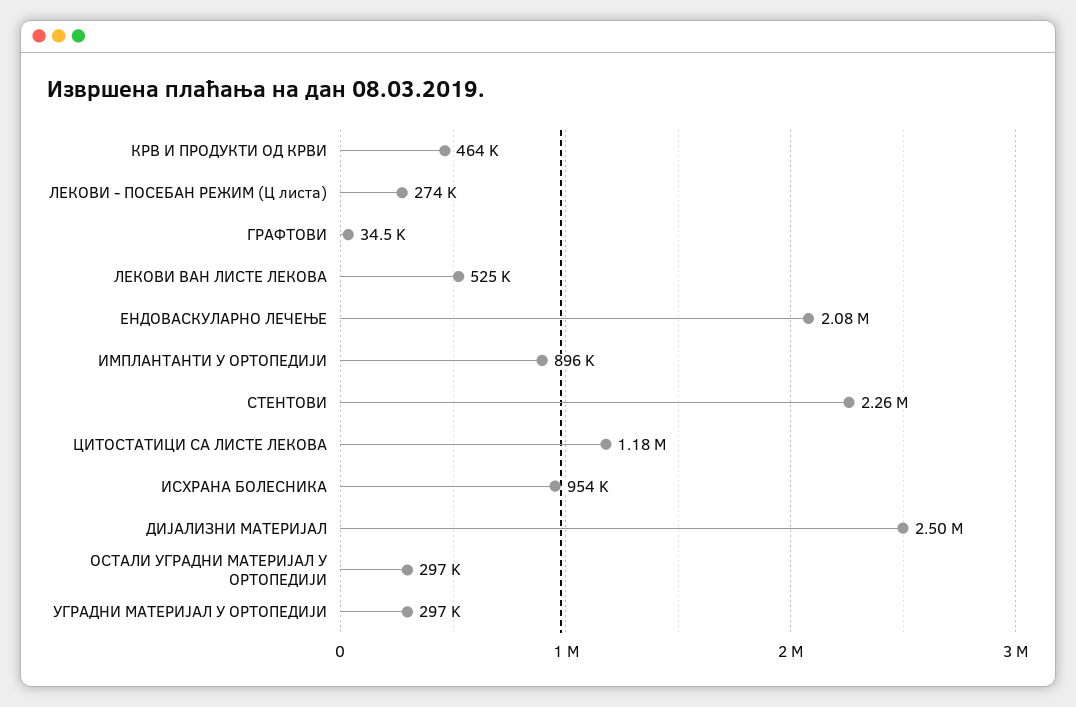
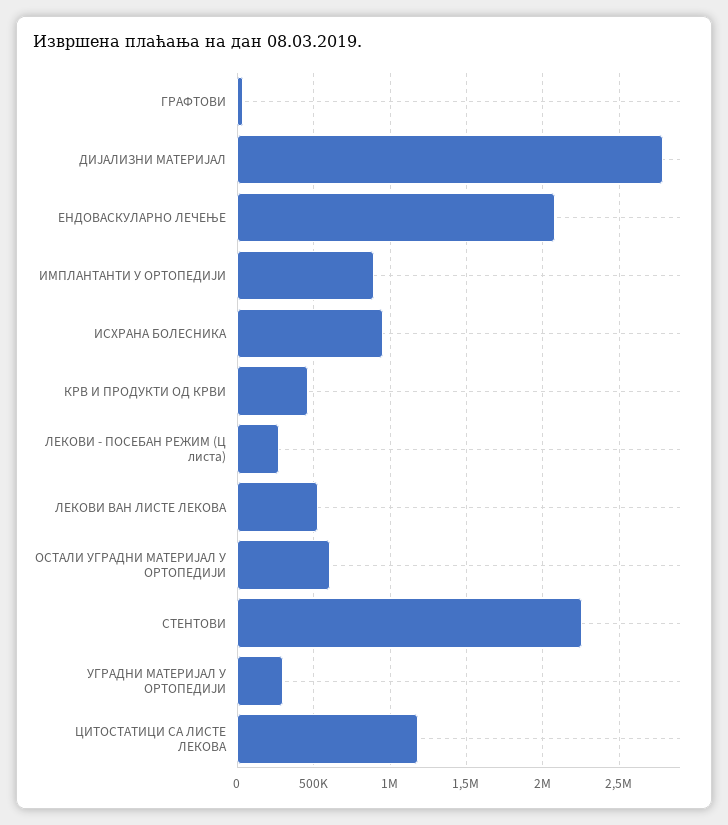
  {
    "КРВ И ПРОДУКТИ ОД КРВИ": 464000,
    "ЛЕКОВИ - ПОСЕБАН РЕЖИМ (Ц листа)": 274000,
    "ГРАФТОВИ": 34500,
    "ЛЕКОВИ ВАН ЛИСТЕ ЛЕКОВА": 525000,
    "ЕНДОВАСКУЛАРНО ЛЕЧЕЊЕ": 2080000,
    "ИМПЛАНТАНТИ У ОРТОПЕДИЈИ": 896000,
    "СТЕНТОВИ": 2260000,
    "ЦИТОСТАТИЦИ СА ЛИСТЕ ЛЕКОВА": 1180000,
    "ИСХРАНА БОЛЕСНИКА": 954000,
-   "ДИЈАЛИЗНИ МАТЕРИЈАЛ": 2500000,
+   "ДИЈАЛИЗНИ МАТЕРИЈАЛ": 2800000,
-   "ОСТАЛИ УГРАДНИ МАТЕРИЈАЛ У ОРТОПЕДИЈИ": 297000,
+   "ОСТАЛИ УГРАДНИ МАТЕРИЈАЛ У ОРТОПЕДИЈИ": 600000,
    "УГРАДНИ МАТЕРИЈАЛ У ОРТОПЕДИЈИ": 297000
  }

